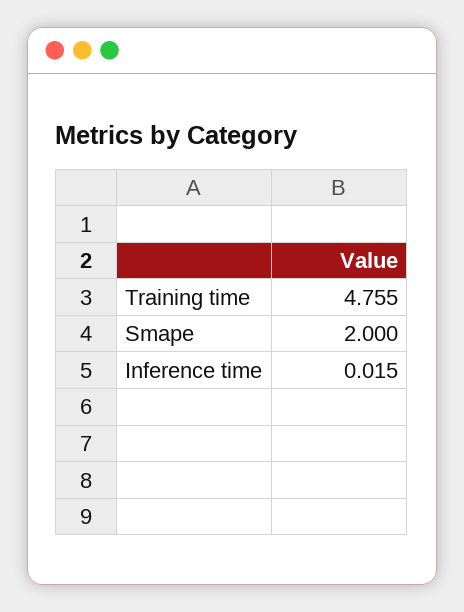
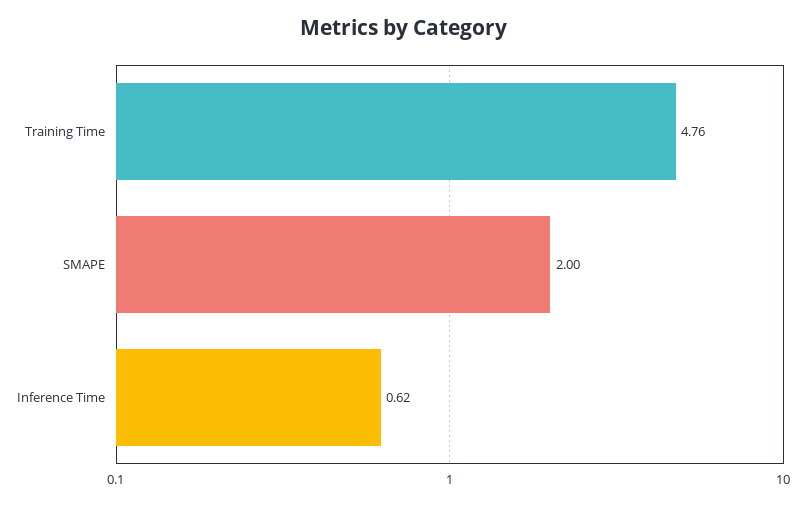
  {
    "Training time": 4.755,
    "Smape": 2,
-   "Inference time": 0.015
+   "Inference time": 0.62
  }

